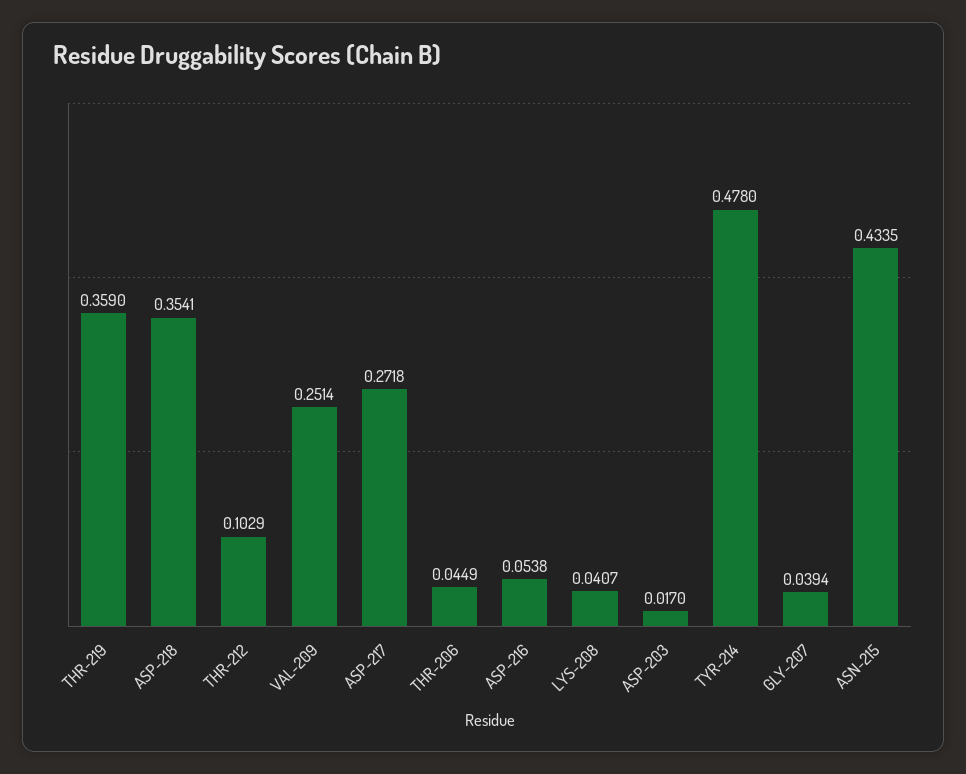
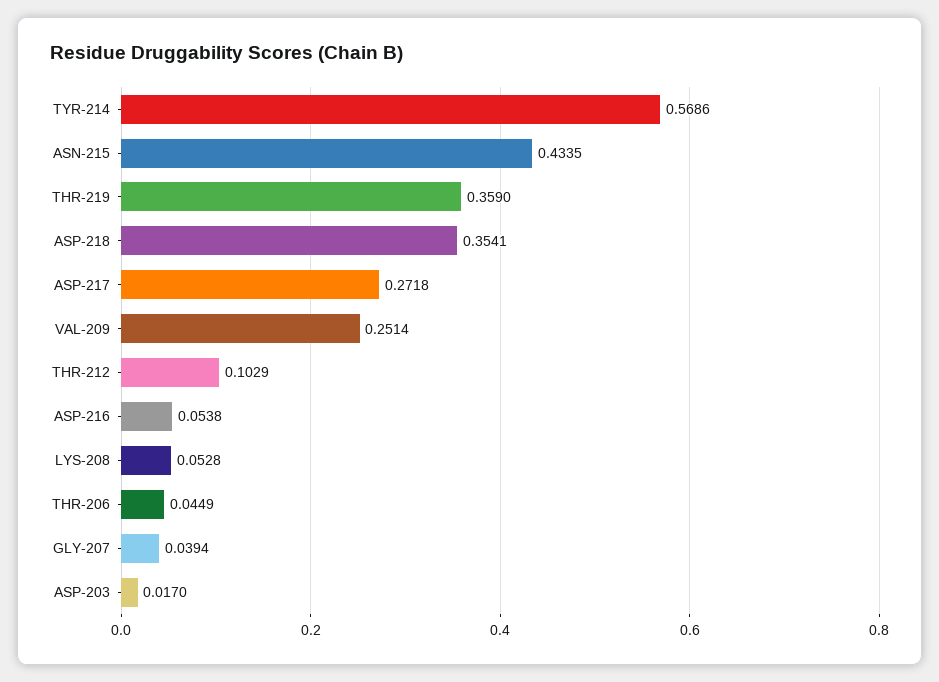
  {
    "THR-219": 0.359,
    "ASP-218": 0.3541,
    "THR-212": 0.1029,
    "VAL-209": 0.2514,
    "ASP-217": 0.2718,
    "THR-206": 0.0449,
    "ASP-216": 0.0538,
-   "LYS-208": 0.0407,
+   "LYS-208": 0.0528,
    "ASP-203": 0.017,
-   "TYR-214": 0.478,
+   "TYR-214": 0.5686,
    "GLY-207": 0.0394,
    "ASN-215": 0.4335
  }

